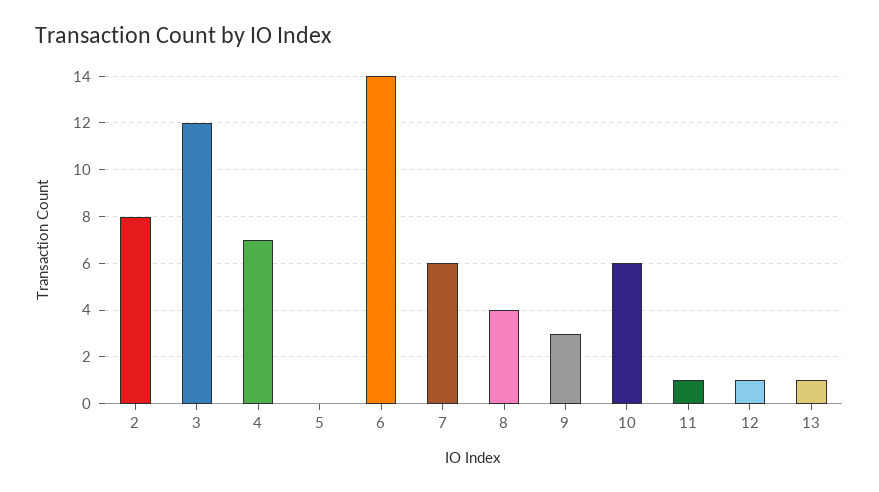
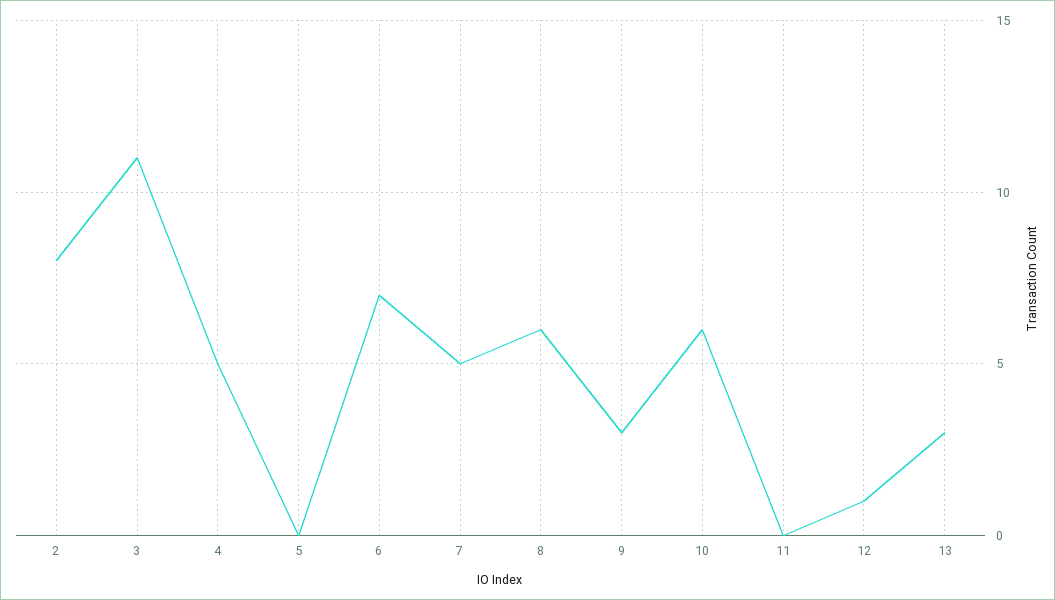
  {
    "2": 8,
-   "3": 12,
+   "3": 11,
-   "4": 7,
+   "4": 5,
    "5": 0,
-   "6": 14,
+   "6": 7,
-   "7": 6,
+   "7": 5,
-   "8": 4,
+   "8": 6,
    "9": 3,
    "10": 6,
-   "11": 1,
+   "11": 0,
    "12": 1,
-   "13": 1
+   "13": 3
  }

